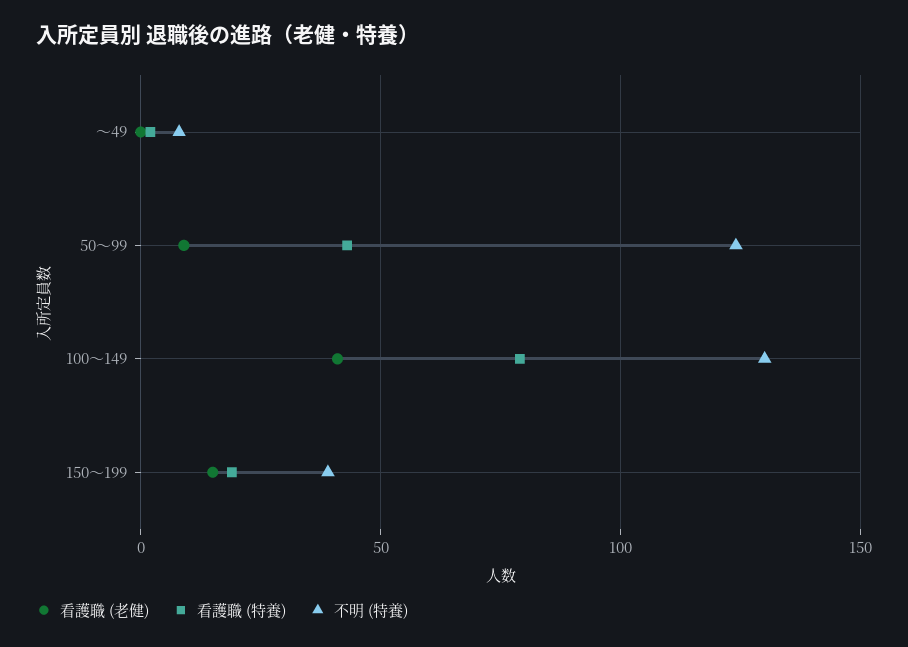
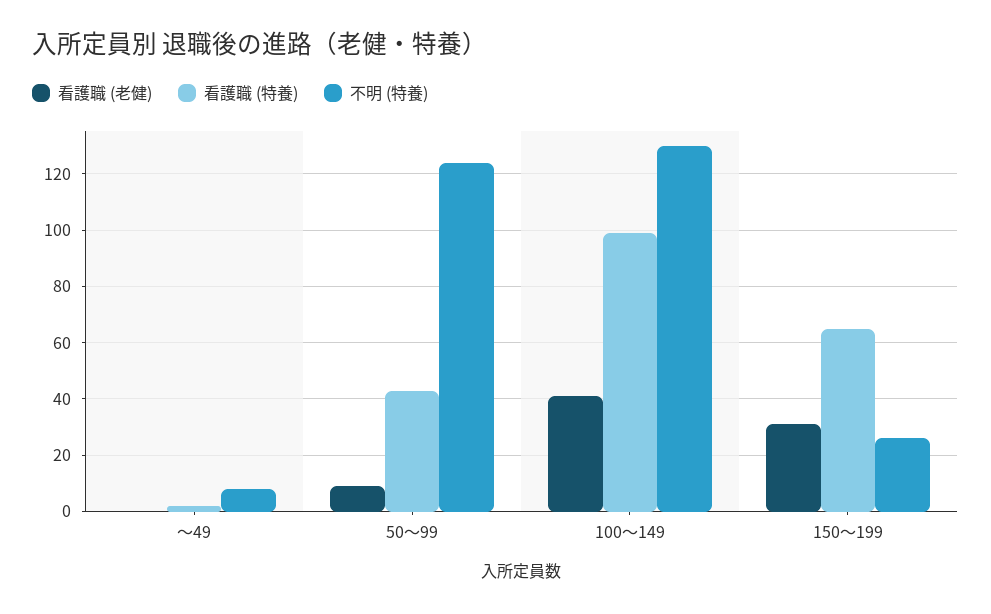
  {
    "看護職 (老健)": {
      "～49": 0,
      "50～99": 10,
      "100～149": 40,
-     "150～199": 15
+     "150～199": 30
    },
    "看護職 (特養)": {
      "～49": 0,
      "50～99": 45,
-     "100～149": 80,
+     "100～149": 100,
-     "150～199": 20
+     "150～199": 65
    },
    "不明 (特養)": {
      "～49": 10,
      "50～99": 125,
      "100～149": 130,
-     "150～199": 40
+     "150～199": 25
    }
  }

